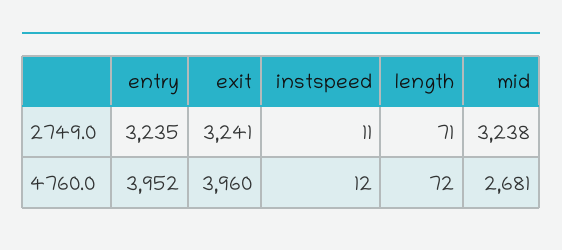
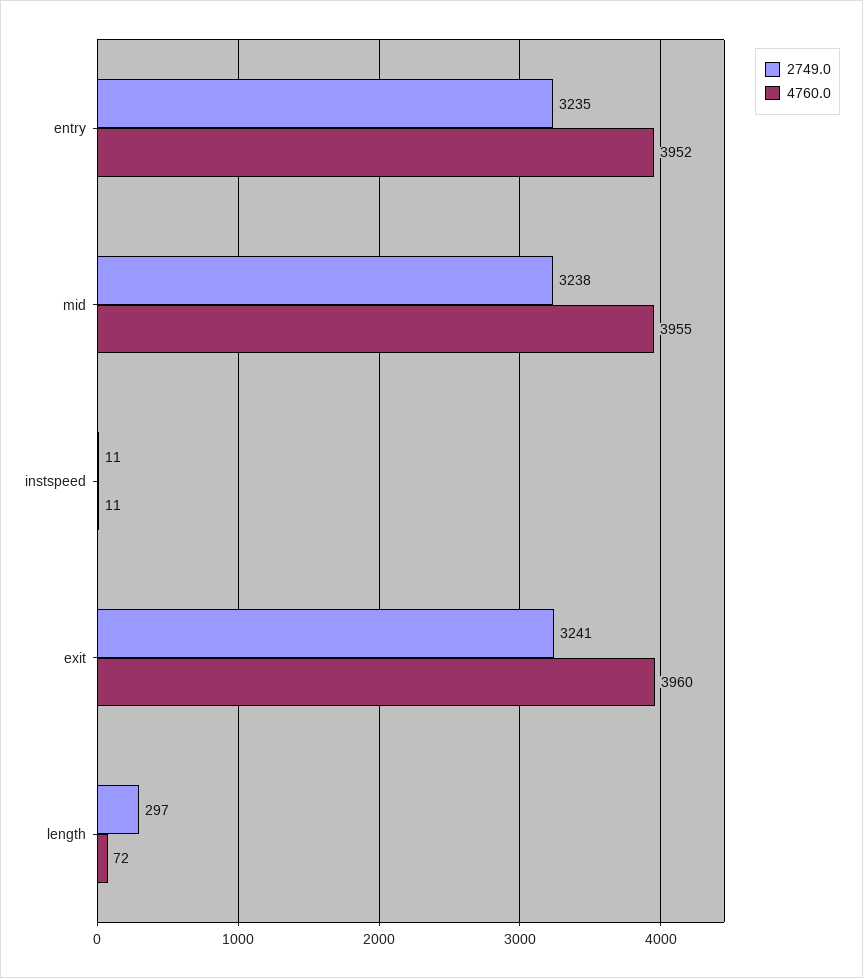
  {
    "2749.0": {
      "entry": 3235,
      "exit": 3241,
      "instspeed": 11,
-     "length": 71,
+     "length": 297,
      "mid": 3238
    },
    "4760.0": {
      "entry": 3952,
      "exit": 3960,
-     "instspeed": 12,
+     "instspeed": 11,
      "length": 72,
-     "mid": 2681
+     "mid": 3955
    }
  }

